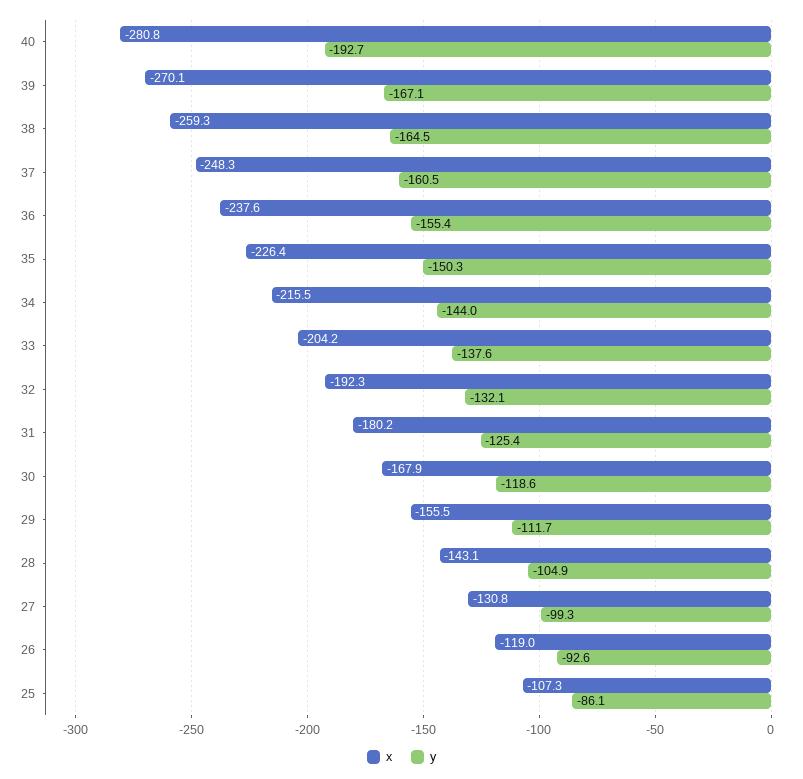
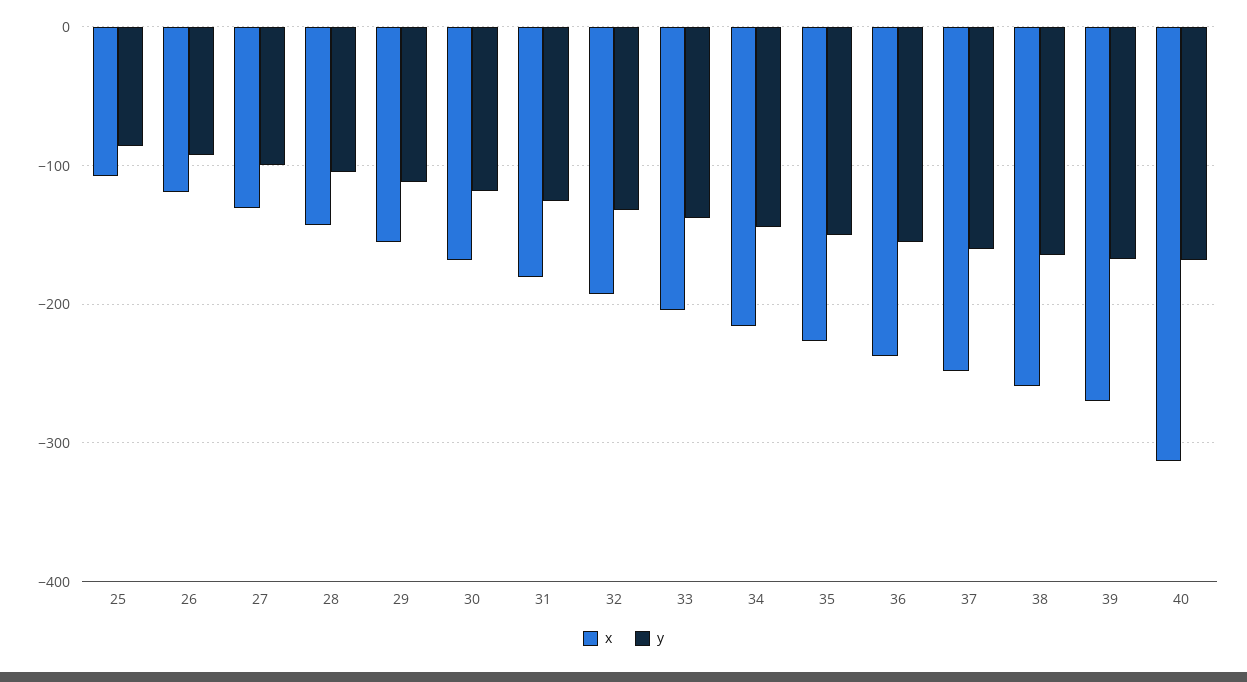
  {
    "x": {
-     "40": -280.8,
+     "40": -310,
      "39": -270.1,
      "38": -259.3,
      "37": -248.3,
      "36": -237.6,
      "35": -226.4,
      "34": -215.5,
      "33": -204.2,
      "32": -192.3,
      "31": -180.2,
      "30": -167.9,
      "29": -155.5,
      "28": -143.1,
      "27": -130.8,
      "26": -119,
      "25": -107.3
    },
    "y": {
-     "40": -192.7,
+     "40": -170,
      "39": -167.1,
      "38": -164.5,
      "37": -160.5,
      "36": -155.4,
      "35": -150.3,
      "34": -144,
      "33": -137.6,
      "32": -132.1,
      "31": -125.4,
      "30": -118.6,
      "29": -111.7,
      "28": -104.9,
      "27": -99.3,
      "26": -92.6,
      "25": -86.1
    }
  }

